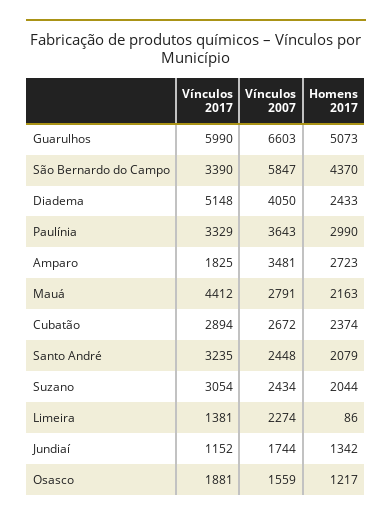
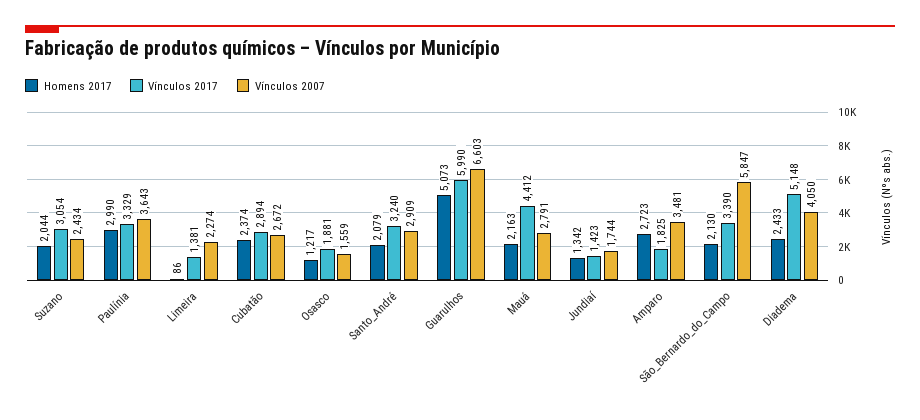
  {
    "Vínculos 2017": {
      "Guarulhos": 5990,
      "São Bernardo do Campo": 3390,
      "Diadema": 5148,
      "Paulínia": 3329,
      "Amparo": 1825,
      "Mauá": 4412,
      "Cubatão": 2894,
-     "Santo André": 3235,
+     "Santo André": 3240,
      "Suzano": 3054,
      "Limeira": 1381,
-     "Jundiaí": 1152,
+     "Jundiaí": 1423,
      "Osasco": 1881
    },
    "Vínculos 2007": {
      "Guarulhos": 6603,
      "São Bernardo do Campo": 5847,
      "Diadema": 4050,
      "Paulínia": 3643,
      "Amparo": 3481,
      "Mauá": 2791,
      "Cubatão": 2672,
-     "Santo André": 2448,
+     "Santo André": 2909,
      "Suzano": 2434,
      "Limeira": 2274,
      "Jundiaí": 1744,
      "Osasco": 1559
    },
    "Homens 2017": {
      "Guarulhos": 5073,
-     "São Bernardo do Campo": 4370,
+     "São Bernardo do Campo": 2130,
      "Diadema": 2433,
      "Paulínia": 2990,
      "Amparo": 2723,
      "Mauá": 2163,
      "Cubatão": 2374,
      "Santo André": 2079,
      "Suzano": 2044,
      "Limeira": 86,
      "Jundiaí": 1342,
      "Osasco": 1217
    }
  }

